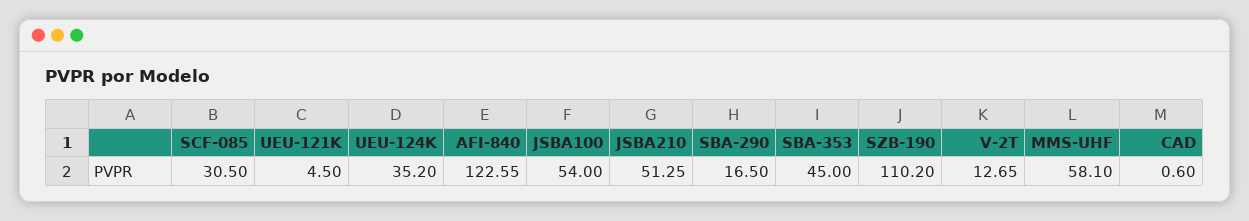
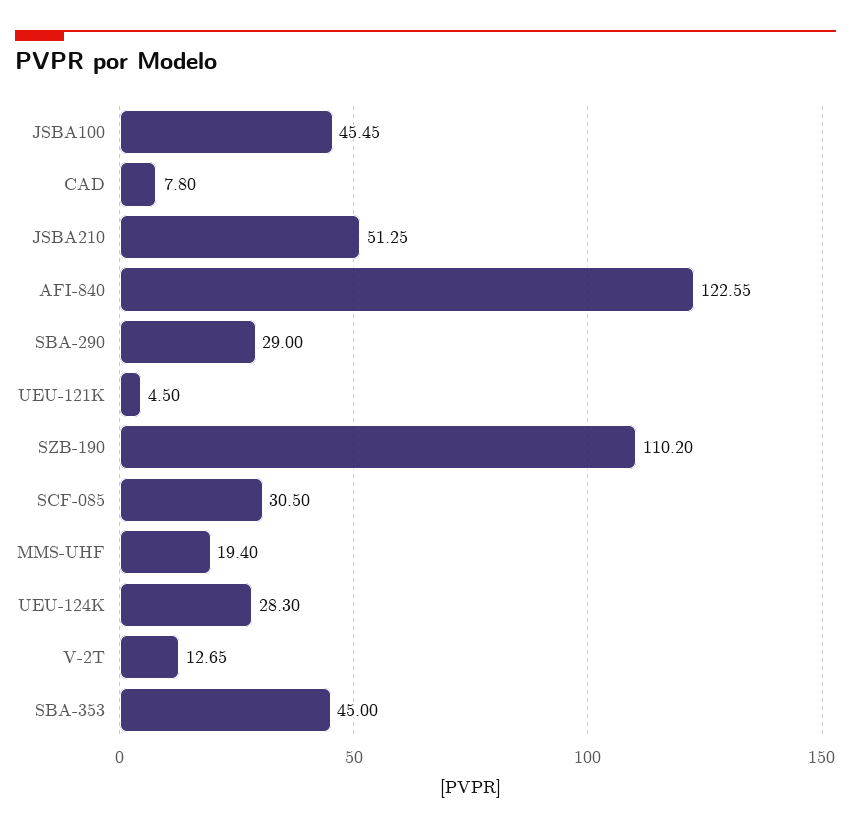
  {
    "SCF-085": 30.5,
    "UEU-121K": 4.5,
-   "UEU-124K": 35.2,
+   "UEU-124K": 28.3,
    "AFI-840": 122.55,
-   "JSBA100": 54,
+   "JSBA100": 45.45,
    "JSBA210": 51.25,
-   "SBA-290": 16.5,
+   "SBA-290": 29,
    "SBA-353": 45,
    "SZB-190": 110.2,
    "V-2T": 12.65,
-   "MMS-UHF": 58.1,
+   "MMS-UHF": 19.4,
-   "CAD": 0.6
+   "CAD": 7.8
  }

